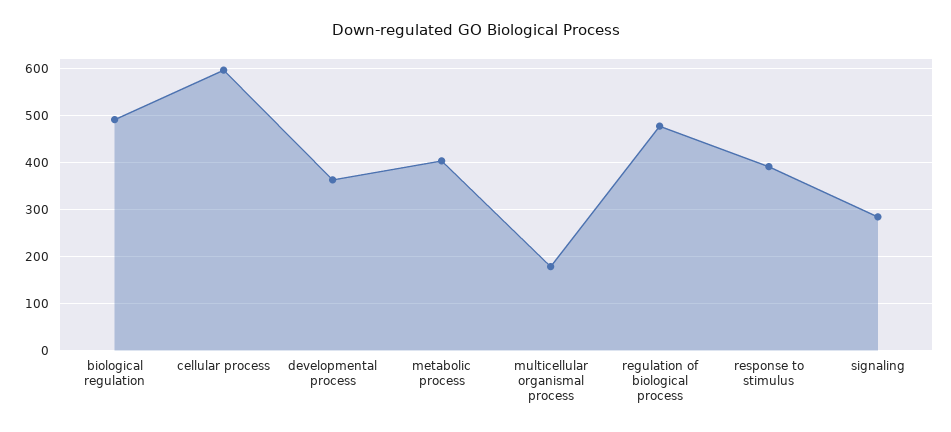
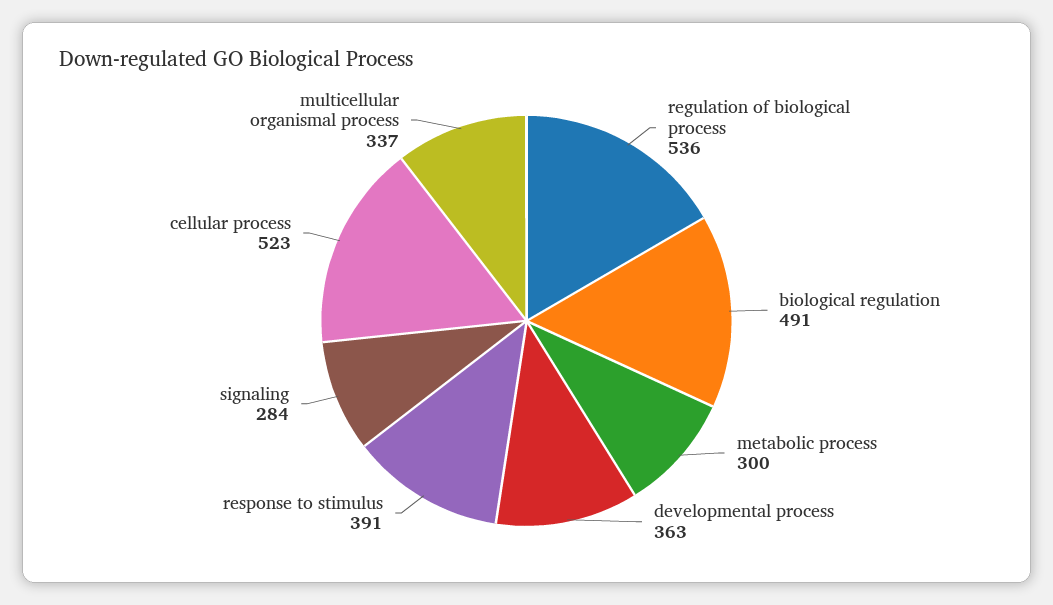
  {
    "biological regulation": 491,
-   "cellular process": 600,
+   "cellular process": 523,
    "developmental process": 363,
-   "metabolic process": 400,
+   "metabolic process": 300,
-   "multicellular organismal process": 180,
+   "multicellular organismal process": 337,
-   "regulation of biological process": 480,
+   "regulation of biological process": 536,
    "response to stimulus": 391,
    "signaling": 284
  }

